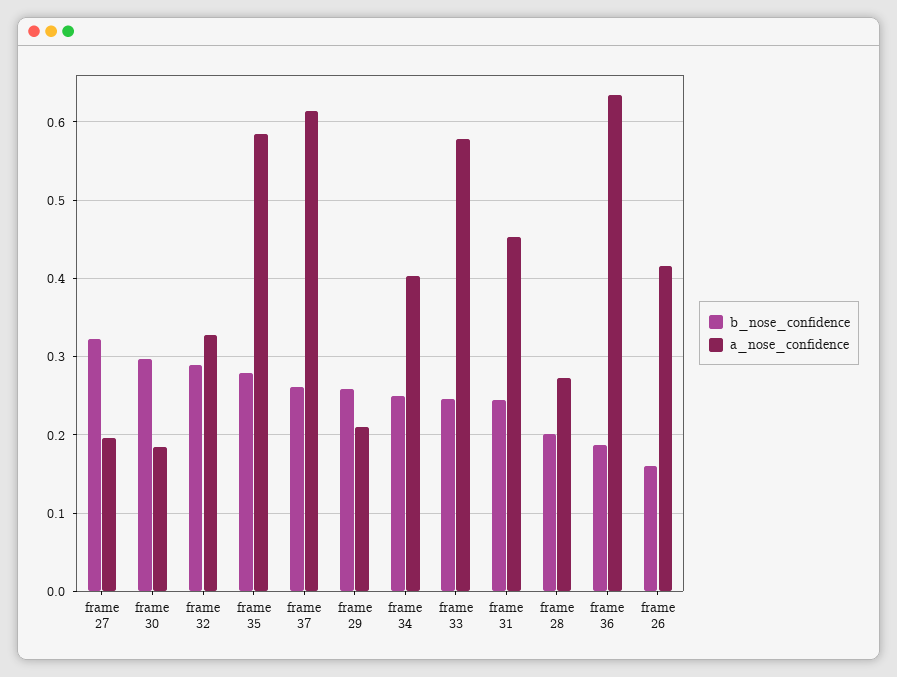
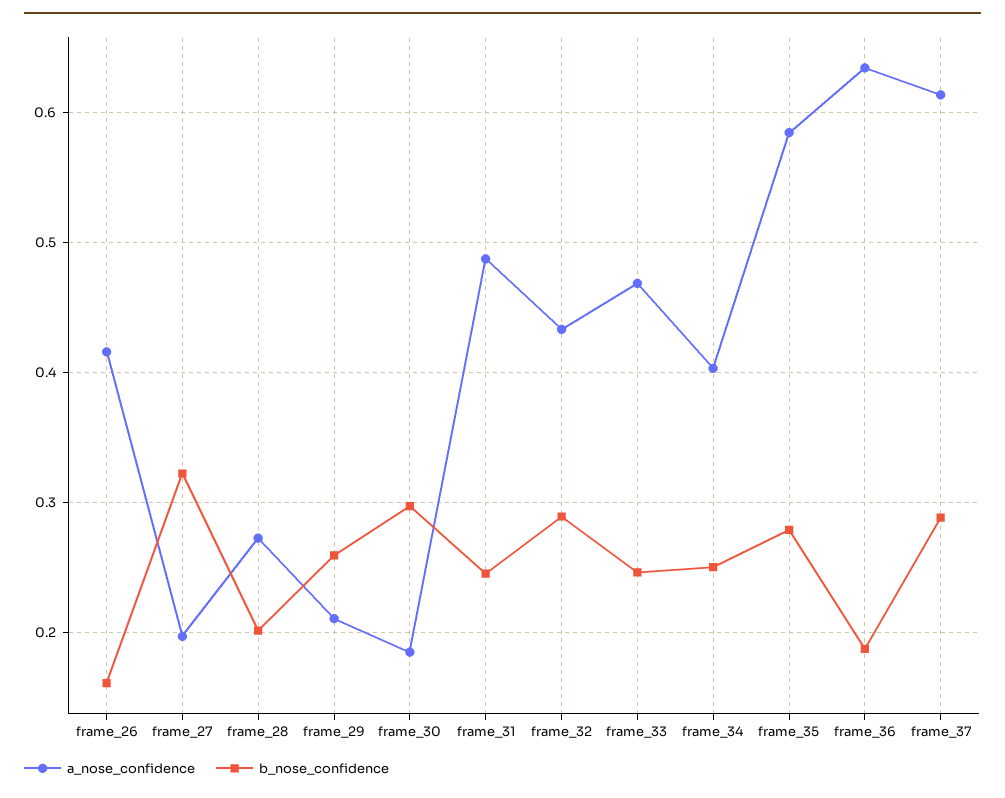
  {
    "b_nose_confidence": {
      "frame 27": 0.32,
      "frame 30": 0.3,
      "frame 32": 0.29,
      "frame 35": 0.28,
-     "frame 37": 0.26,
+     "frame 37": 0.29,
      "frame 29": 0.26,
      "frame 34": 0.25,
      "frame 33": 0.25,
      "frame 31": 0.25,
      "frame 28": 0.2,
      "frame 36": 0.19,
      "frame 26": 0.16
    },
    "a_nose_confidence": {
      "frame 27": 0.2,
      "frame 30": 0.18,
-     "frame 32": 0.33,
+     "frame 32": 0.43,
      "frame 35": 0.58,
      "frame 37": 0.61,
      "frame 29": 0.21,
      "frame 34": 0.4,
-     "frame 33": 0.58,
+     "frame 33": 0.47,
-     "frame 31": 0.45,
+     "frame 31": 0.49,
      "frame 28": 0.27,
      "frame 36": 0.63,
      "frame 26": 0.42
    }
  }

